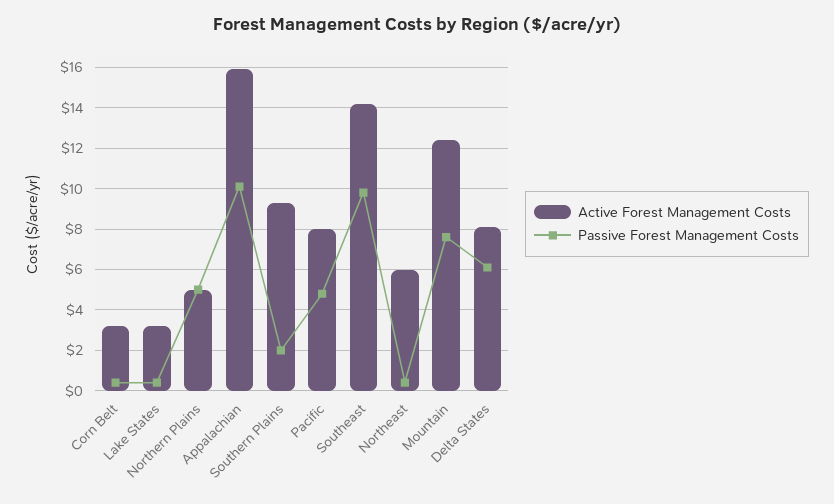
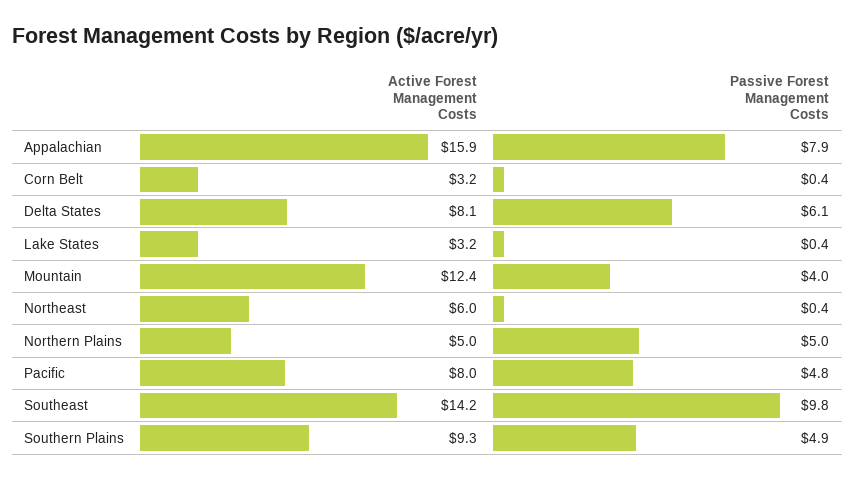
  {
    "Active Forest Management Costs": {
      "Corn Belt": 3.2,
      "Lake States": 3.2,
      "Northern Plains": 5,
      "Appalachian": 15.9,
      "Southern Plains": 9.3,
      "Pacific": 8,
      "Southeast": 14.2,
      "Northeast": 6,
      "Mountain": 12.4,
      "Delta States": 8.1
    },
    "Passive Forest Management Costs": {
      "Corn Belt": 0.4,
      "Lake States": 0.4,
      "Northern Plains": 5,
-     "Appalachian": 10,
+     "Appalachian": 7.9,
-     "Southern Plains": 2,
+     "Southern Plains": 4.9,
      "Pacific": 4.8,
      "Southeast": 9.8,
      "Northeast": 0.4,
-     "Mountain": 7.5,
+     "Mountain": 4,
      "Delta States": 6.1
    }
  }

